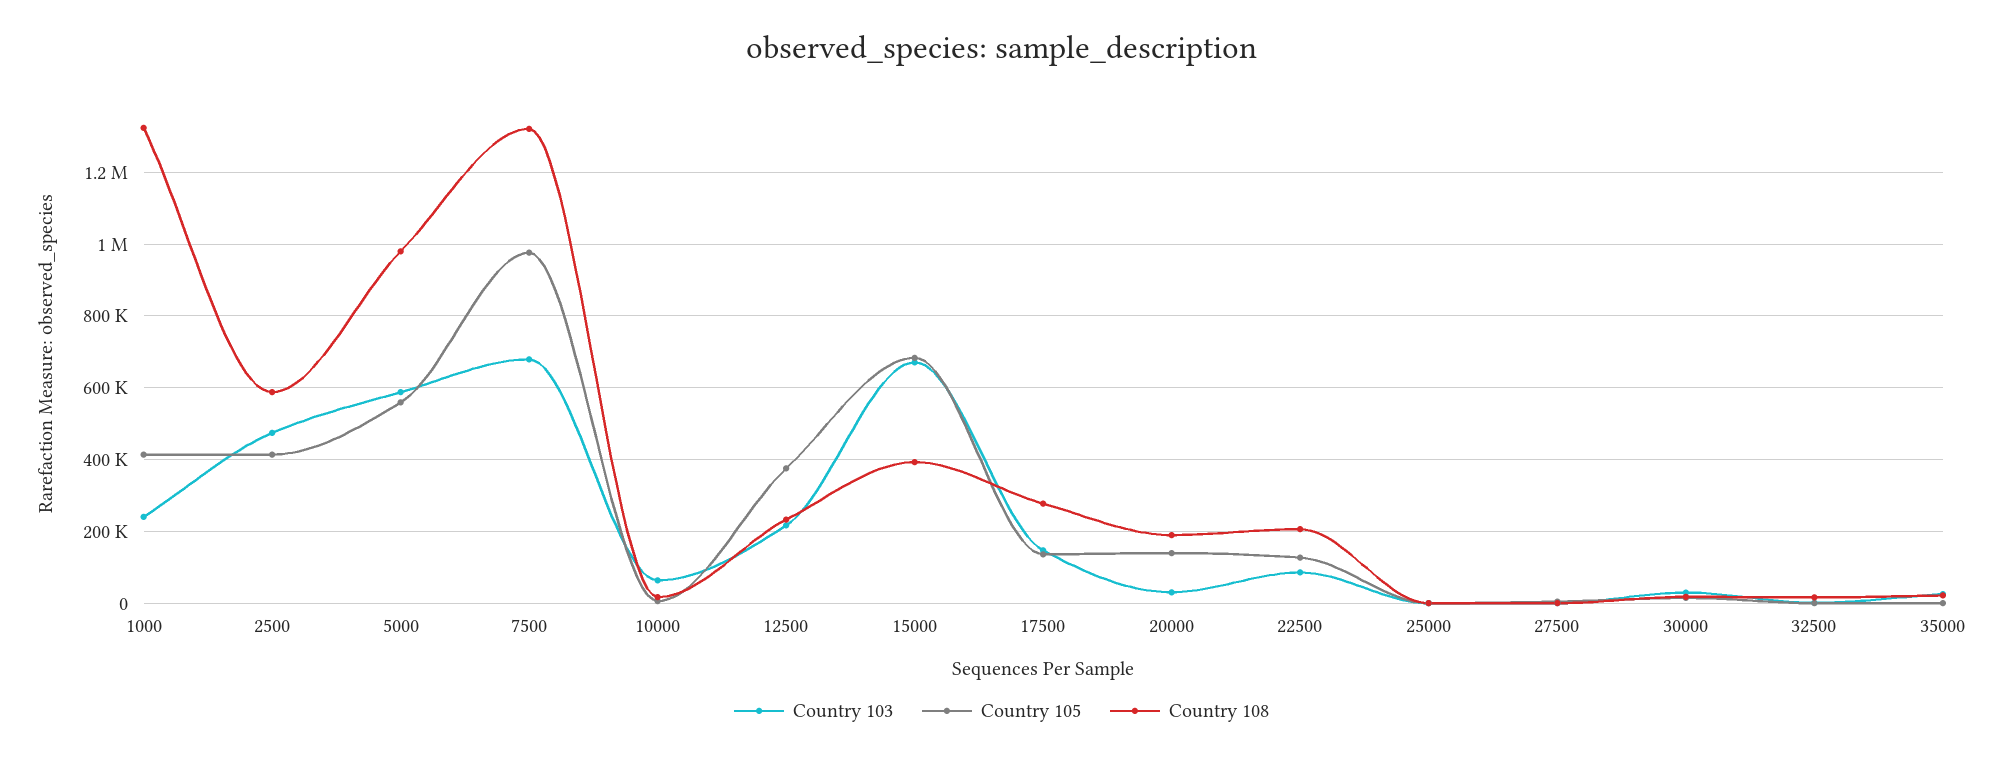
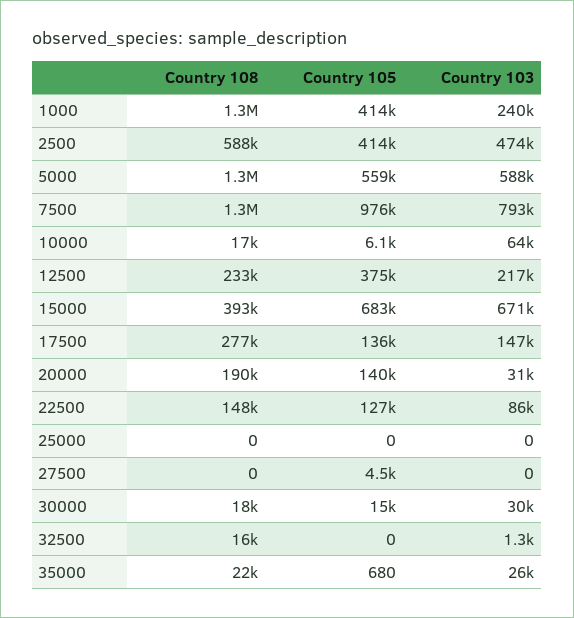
  {
    "Country 103": {
      "1000": 240000,
      "2500": 474000,
      "5000": 588000,
-     "7500": 680000,
+     "7500": 793000,
      "10000": 64000,
      "12500": 217000,
      "15000": 671000,
      "17500": 147000,
      "20000": 31000,
      "22500": 86000,
      "25000": 0,
      "27500": 0,
      "30000": 30000,
      "32500": 1300,
      "35000": 26000
    },
    "Country 105": {
      "1000": 414000,
      "2500": 414000,
      "5000": 559000,
      "7500": 976000,
      "10000": 6100,
      "12500": 375000,
      "15000": 683000,
      "17500": 136000,
      "20000": 140000,
      "22500": 127000,
      "25000": 0,
      "27500": 4500,
      "30000": 15000,
      "32500": 0,
      "35000": 680
    },
    "Country 108": {
      "1000": 1300000,
      "2500": 588000,
-     "5000": 980000,
+     "5000": 1300000,
      "7500": 1300000,
      "10000": 17000,
      "12500": 233000,
      "15000": 393000,
      "17500": 277000,
      "20000": 190000,
-     "22500": 200000,
+     "22500": 148000,
      "25000": 0,
      "27500": 0,
      "30000": 18000,
      "32500": 16000,
      "35000": 22000
    }
  }

